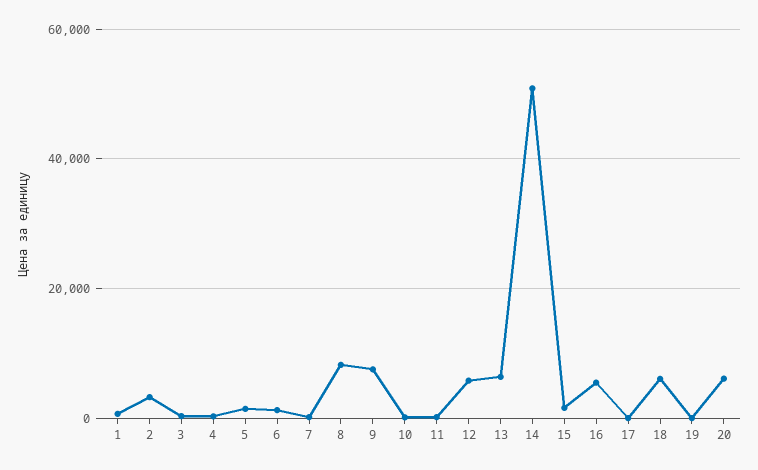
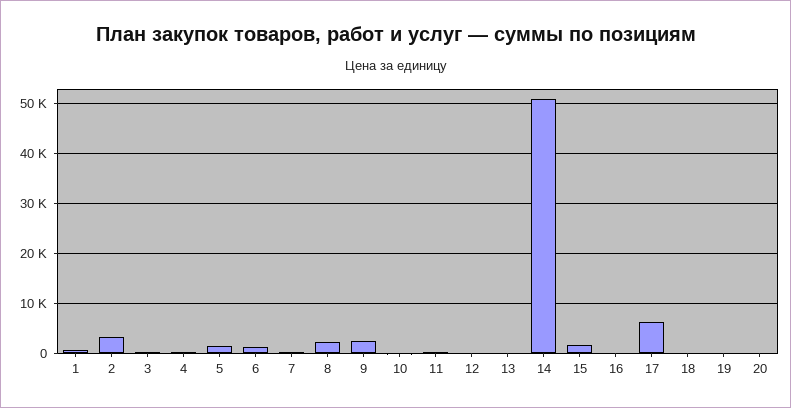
  {
    "1": 0,
    "2": 4000,
    "3": 0,
    "4": 0,
    "5": 2000,
    "6": 2000,
    "7": 0,
-   "8": 8000,
+   "8": 2000,
-   "9": 8000,
+   "9": 2000,
    "10": 0,
    "11": 0,
-   "12": 6000,
+   "12": 0,
-   "13": 6000,
+   "13": 0,
    "14": 50000,
    "15": 2000,
-   "16": 6000,
+   "16": 0,
-   "17": 0,
+   "17": 6000,
-   "18": 6000,
+   "18": 0,
    "19": 0,
-   "20": 6000
+   "20": 0
  }

